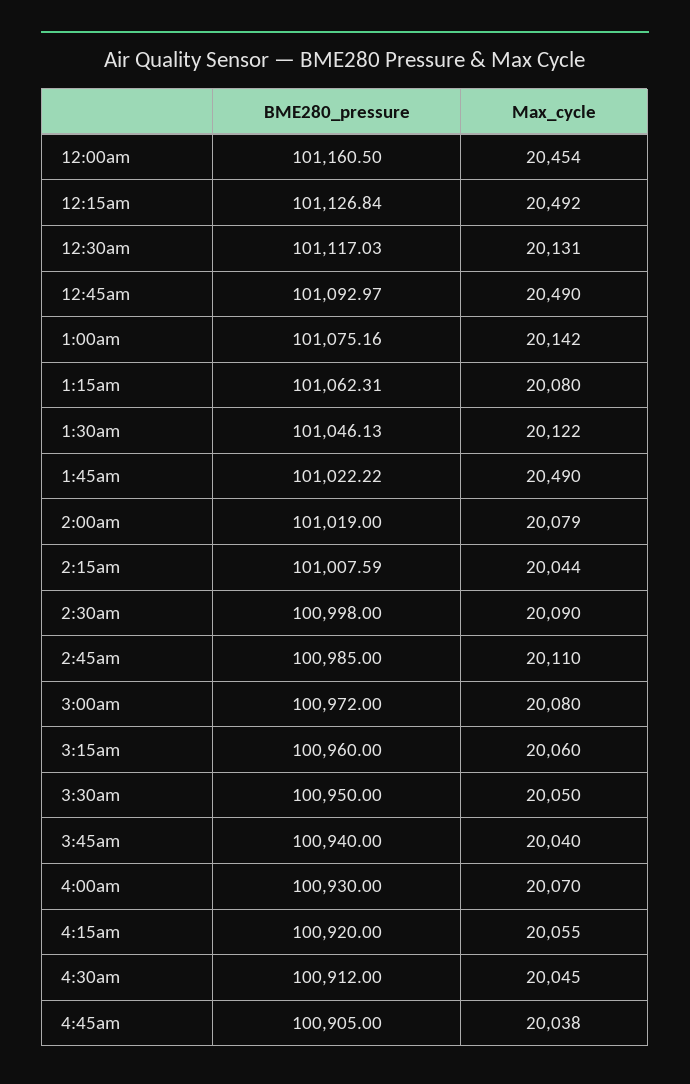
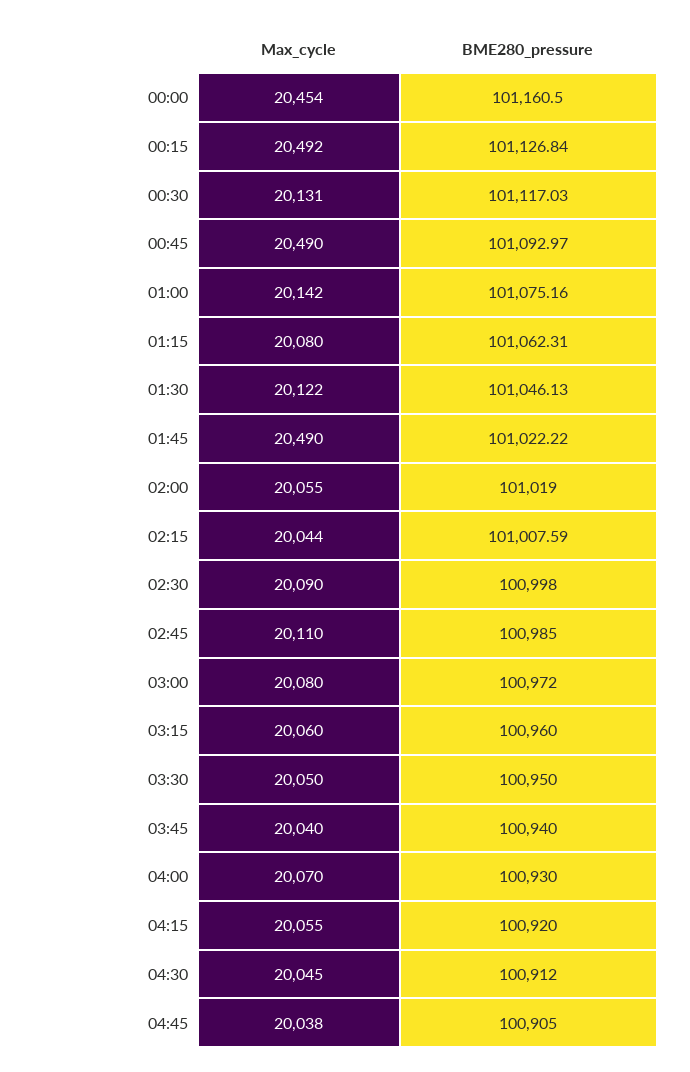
  {
    "BME280_pressure": {
      "12:00am": 101160.5,
      "12:15am": 101126.84,
      "12:30am": 101117.03,
      "12:45am": 101092.97,
      "1:00am": 101075.16,
      "1:15am": 101062.31,
      "1:30am": 101046.13,
      "1:45am": 101022.22,
      "2:00am": 101019,
      "2:15am": 101007.59,
      "2:30am": 100998,
      "2:45am": 100985,
      "3:00am": 100972,
      "3:15am": 100960,
      "3:30am": 100950,
      "3:45am": 100940,
      "4:00am": 100930,
      "4:15am": 100920,
      "4:30am": 100912,
      "4:45am": 100905
    },
    "Max_cycle": {
      "12:00am": 20454,
      "12:15am": 20492,
      "12:30am": 20131,
      "12:45am": 20490,
      "1:00am": 20142,
      "1:15am": 20080,
      "1:30am": 20122,
      "1:45am": 20490,
-     "2:00am": 20079,
+     "2:00am": 20055,
      "2:15am": 20044,
      "2:30am": 20090,
      "2:45am": 20110,
      "3:00am": 20080,
      "3:15am": 20060,
      "3:30am": 20050,
      "3:45am": 20040,
      "4:00am": 20070,
      "4:15am": 20055,
      "4:30am": 20045,
      "4:45am": 20038
    }
  }

